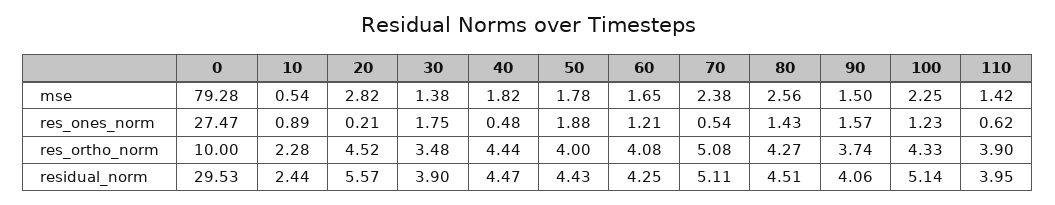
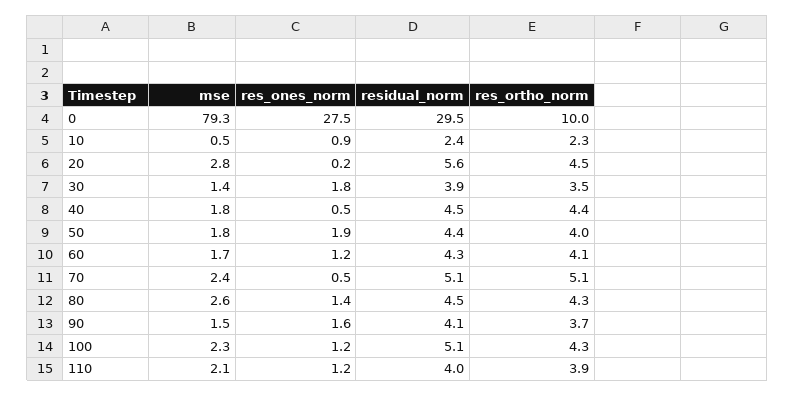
  {
    "0": {
      "mse": 79.28,
      "res_ones_norm": 27.47,
      "res_ortho_norm": 10,
      "residual_norm": 29.53
    },
    "10": {
      "mse": 0.54,
      "res_ones_norm": 0.89,
      "res_ortho_norm": 2.28,
      "residual_norm": 2.44
    },
    "20": {
      "mse": 2.82,
      "res_ones_norm": 0.21,
      "res_ortho_norm": 4.52,
      "residual_norm": 5.57
    },
    "30": {
      "mse": 1.38,
      "res_ones_norm": 1.75,
      "res_ortho_norm": 3.48,
      "residual_norm": 3.9
    },
    "40": {
      "mse": 1.82,
      "res_ones_norm": 0.48,
      "res_ortho_norm": 4.44,
      "residual_norm": 4.47
    },
    "50": {
      "mse": 1.78,
      "res_ones_norm": 1.88,
      "res_ortho_norm": 4,
      "residual_norm": 4.43
    },
    "60": {
      "mse": 1.65,
      "res_ones_norm": 1.21,
      "res_ortho_norm": 4.08,
      "residual_norm": 4.25
    },
    "70": {
      "mse": 2.38,
      "res_ones_norm": 0.54,
      "res_ortho_norm": 5.08,
      "residual_norm": 5.11
    },
    "80": {
      "mse": 2.56,
      "res_ones_norm": 1.43,
      "res_ortho_norm": 4.27,
      "residual_norm": 4.51
    },
    "90": {
      "mse": 1.5,
      "res_ones_norm": 1.57,
      "res_ortho_norm": 3.74,
      "residual_norm": 4.06
    },
    "100": {
      "mse": 2.25,
      "res_ones_norm": 1.23,
      "res_ortho_norm": 4.33,
      "residual_norm": 5.14
    },
    "110": {
-     "mse": 1.42,
+     "mse": 2.1,
-     "res_ones_norm": 0.62,
+     "res_ones_norm": 1.2,
      "res_ortho_norm": 3.9,
      "residual_norm": 3.95
    }
  }

